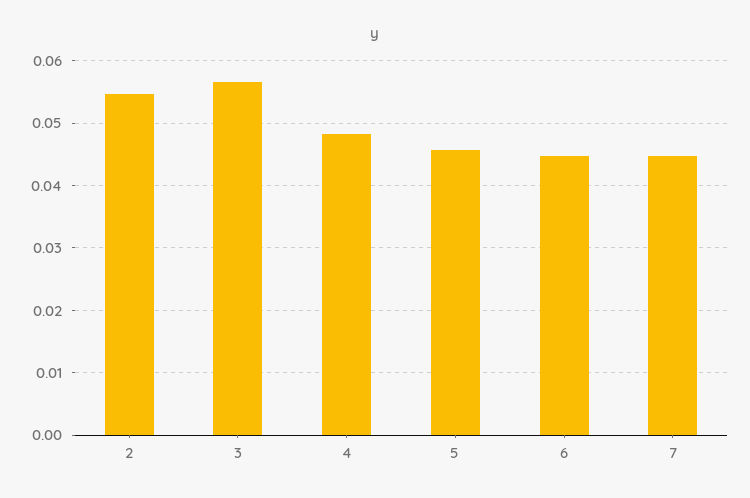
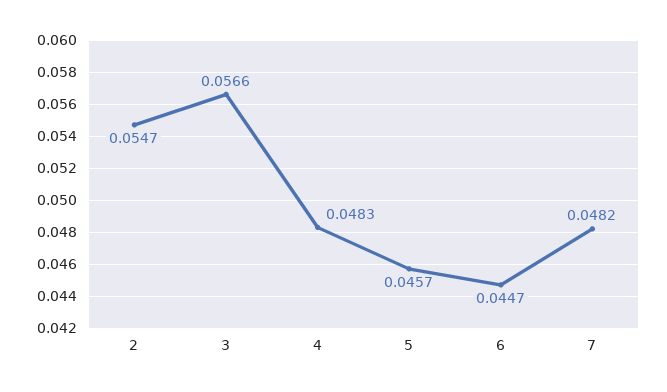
  {
    "2": 0.0547,
    "3": 0.0566,
    "4": 0.0483,
    "5": 0.0457,
    "6": 0.0447,
-   "7": 0.045
+   "7": 0.0482
  }

